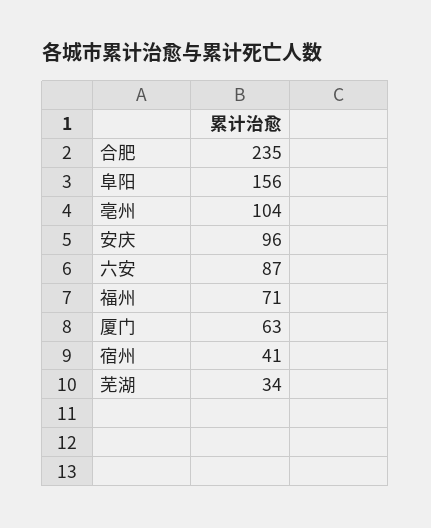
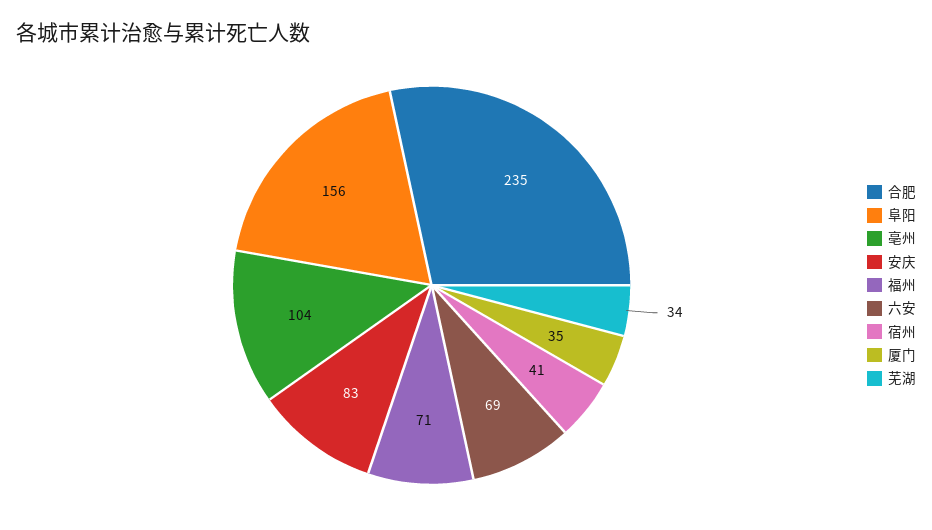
  {
    "合肥": 235,
    "阜阳": 156,
    "亳州": 104,
-   "安庆": 96,
+   "安庆": 83,
-   "六安": 87,
+   "六安": 69,
    "福州": 71,
-   "厦门": 63,
+   "厦门": 35,
    "宿州": 41,
    "芜湖": 34
  }

